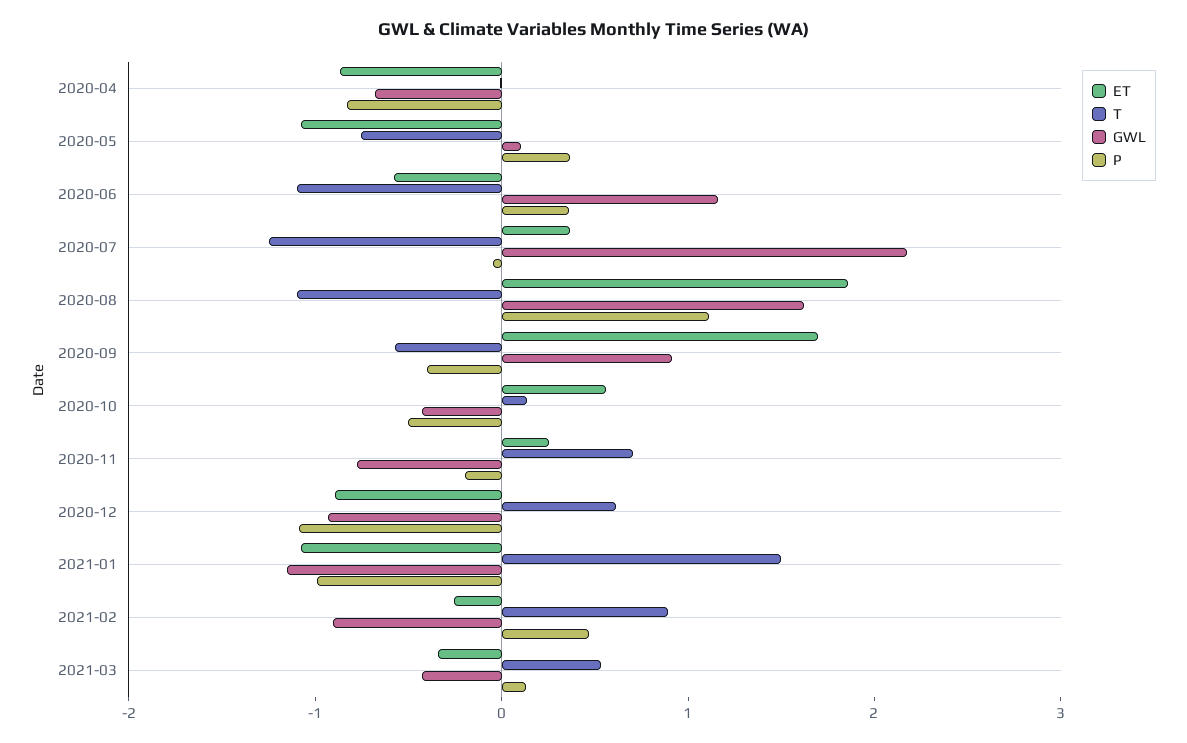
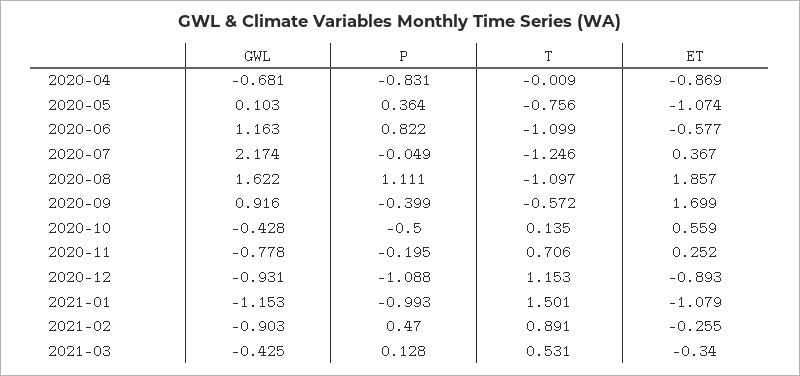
  {
    "ET": {
      "2020-04": -0.869,
      "2020-05": -1.074,
      "2020-06": -0.577,
      "2020-07": 0.367,
      "2020-08": 1.857,
      "2020-09": 1.699,
      "2020-10": 0.559,
      "2020-11": 0.252,
      "2020-12": -0.893,
      "2021-01": -1.079,
      "2021-02": -0.255,
      "2021-03": -0.34
    },
    "T": {
      "2020-04": -0.009,
      "2020-05": -0.756,
      "2020-06": -1.099,
      "2020-07": -1.246,
      "2020-08": -1.097,
      "2020-09": -0.572,
      "2020-10": 0.135,
      "2020-11": 0.706,
-     "2020-12": 0.6,
+     "2020-12": 1.153,
      "2021-01": 1.501,
      "2021-02": 0.891,
      "2021-03": 0.531
    },
    "GWL": {
      "2020-04": -0.681,
      "2020-05": 0.103,
      "2020-06": 1.163,
      "2020-07": 2.174,
      "2020-08": 1.622,
      "2020-09": 0.916,
      "2020-10": -0.428,
      "2020-11": -0.778,
      "2020-12": -0.931,
      "2021-01": -1.153,
      "2021-02": -0.903,
      "2021-03": -0.425
    },
    "P": {
      "2020-04": -0.831,
      "2020-05": 0.364,
-     "2020-06": 0.4,
+     "2020-06": 0.822,
      "2020-07": -0.049,
      "2020-08": 1.111,
      "2020-09": -0.399,
      "2020-10": -0.5,
      "2020-11": -0.195,
      "2020-12": -1.088,
      "2021-01": -0.993,
      "2021-02": 0.47,
      "2021-03": 0.128
    }
  }

